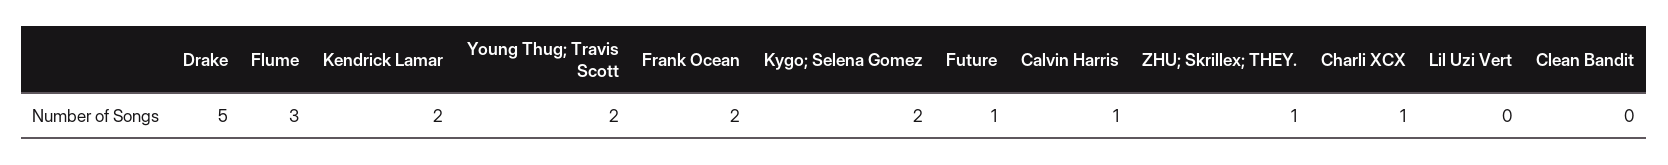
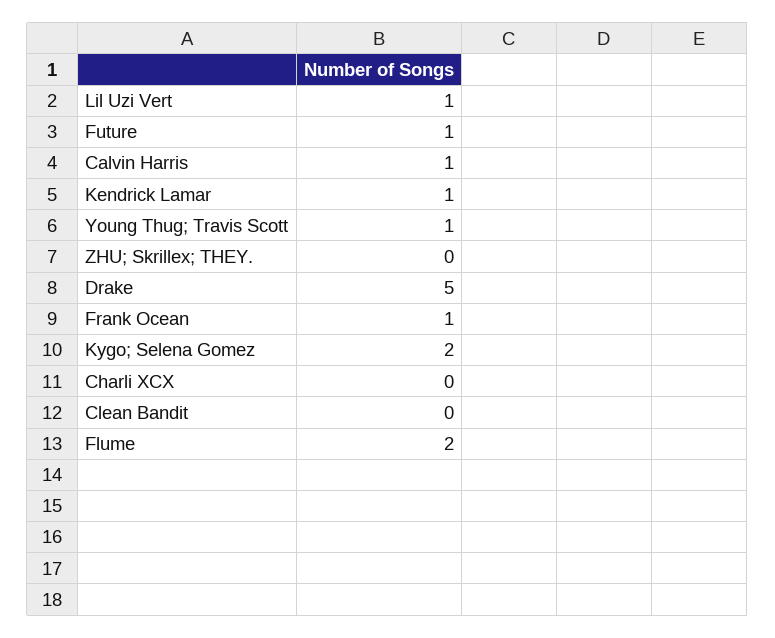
  {
    "Drake": 5,
-   "Flume": 3,
+   "Flume": 2,
-   "Kendrick Lamar": 2,
+   "Kendrick Lamar": 1,
-   "Young Thug; Travis Scott": 2,
+   "Young Thug; Travis Scott": 1,
-   "Frank Ocean": 2,
+   "Frank Ocean": 1,
    "Kygo; Selena Gomez": 2,
    "Future": 1,
    "Calvin Harris": 1,
-   "ZHU; Skrillex; THEY.": 1,
+   "ZHU; Skrillex; THEY.": 0,
-   "Charli XCX": 1,
+   "Charli XCX": 0,
-   "Lil Uzi Vert": 0,
+   "Lil Uzi Vert": 1,
    "Clean Bandit": 0
  }

